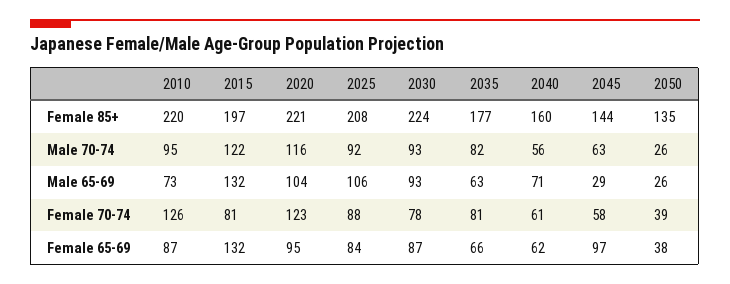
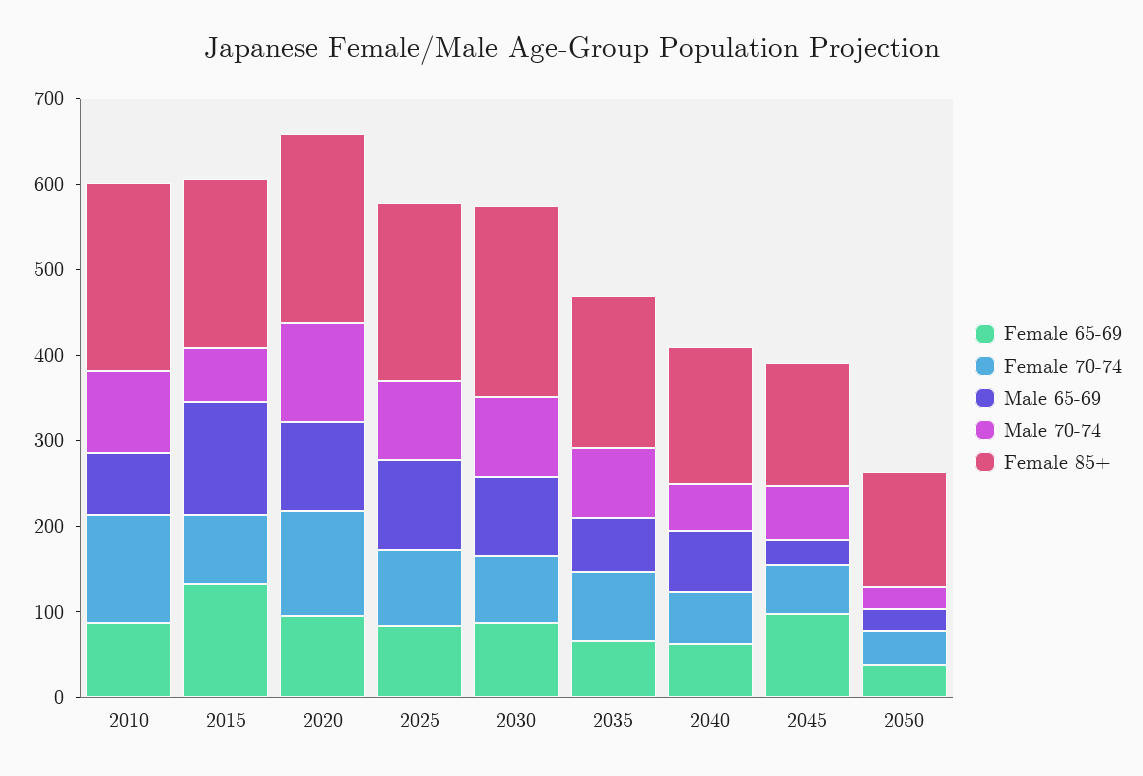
  {
    "Female 85+": {
      "2010": 220,
      "2015": 197,
      "2020": 221,
      "2025": 208,
      "2030": 224,
      "2035": 177,
      "2040": 160,
      "2045": 144,
      "2050": 135
    },
    "Male 70-74": {
      "2010": 95,
-     "2015": 122,
+     "2015": 60,
      "2020": 116,
      "2025": 92,
      "2030": 93,
      "2035": 82,
      "2040": 56,
      "2045": 63,
      "2050": 26
    },
    "Male 65-69": {
      "2010": 73,
      "2015": 132,
      "2020": 104,
      "2025": 106,
      "2030": 93,
      "2035": 63,
      "2040": 71,
      "2045": 29,
      "2050": 26
    },
    "Female 70-74": {
      "2010": 126,
      "2015": 81,
      "2020": 123,
      "2025": 88,
      "2030": 78,
      "2035": 81,
      "2040": 61,
      "2045": 58,
      "2050": 39
    },
    "Female 65-69": {
      "2010": 87,
      "2015": 132,
      "2020": 95,
      "2025": 84,
      "2030": 87,
      "2035": 66,
      "2040": 62,
      "2045": 97,
      "2050": 38
    }
  }

